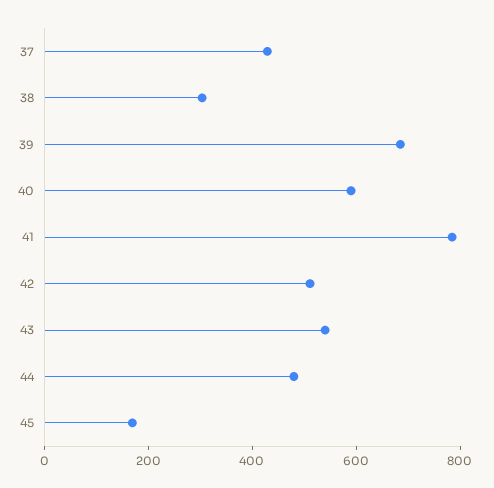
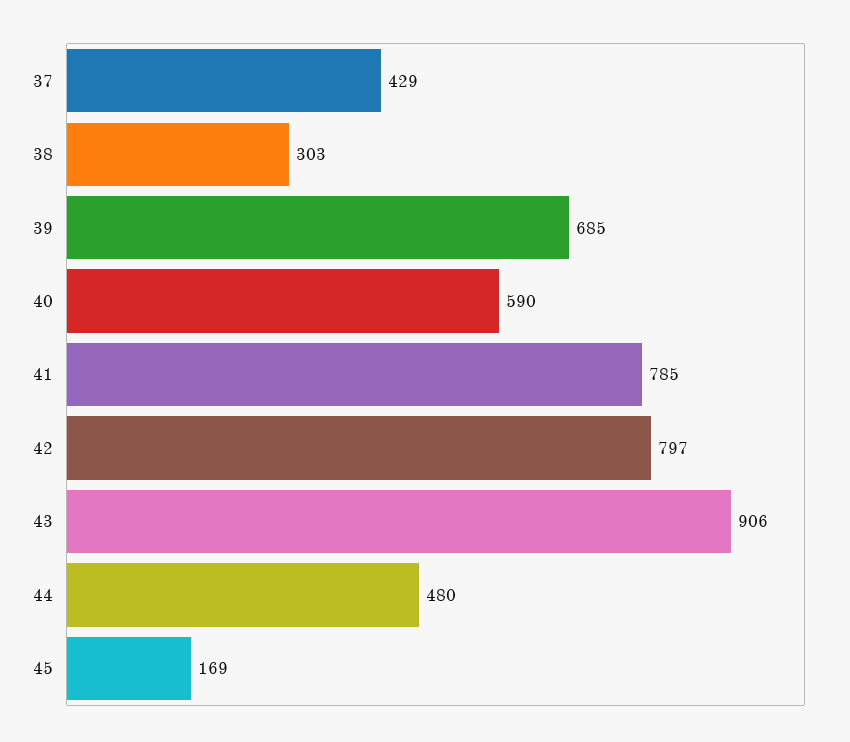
  {
    "37": 429,
    "38": 303,
    "39": 685,
    "40": 590,
    "41": 785,
-   "42": 500,
+   "42": 797,
-   "43": 550,
+   "43": 906,
    "44": 480,
    "45": 169
  }

